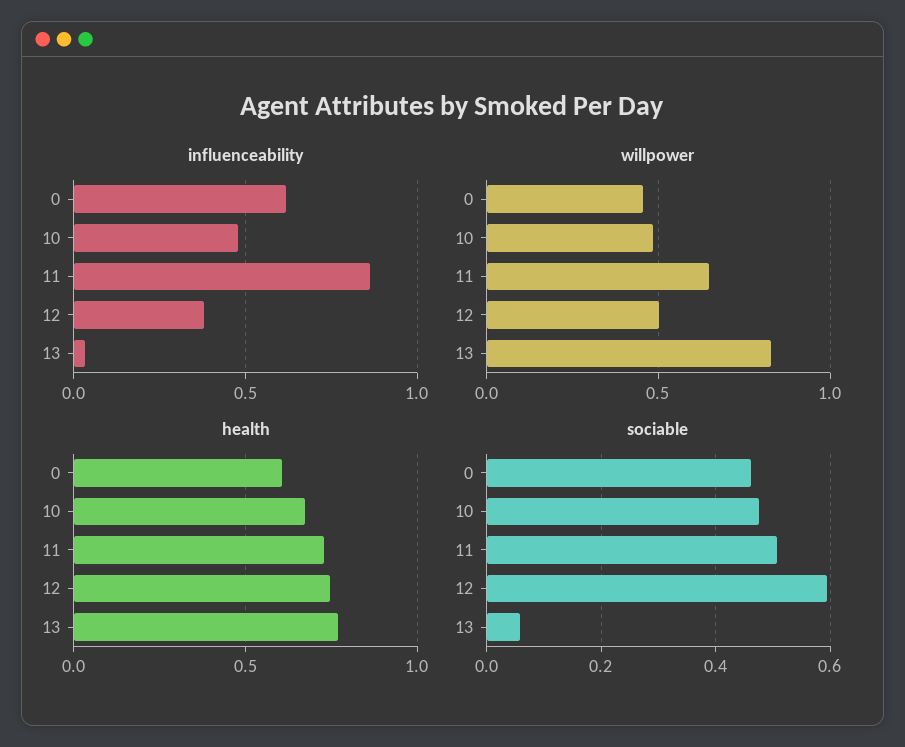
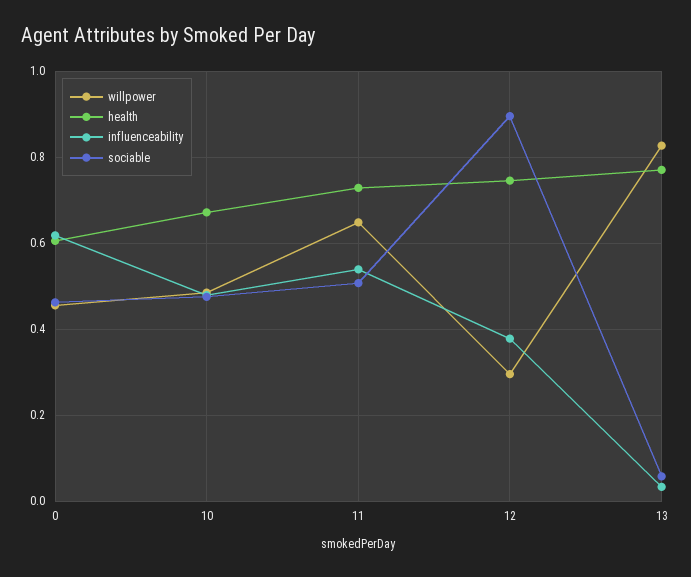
  {
    "influenceability": {
      "0": 0.62,
      "10": 0.48,
-     "11": 0.85,
+     "11": 0.54,
      "12": 0.38,
      "13": 0.04
    },
    "willpower": {
      "0": 0.46,
      "10": 0.48,
      "11": 0.64,
-     "12": 0.5,
+     "12": 0.3,
      "13": 0.82
    },
    "health": {
      "0": 0.6,
      "10": 0.68,
      "11": 0.72,
      "12": 0.74,
      "13": 0.78
    },
    "sociable": {
      "0": 0.46,
      "10": 0.48,
      "11": 0.5,
-     "12": 0.6,
+     "12": 0.9,
      "13": 0.06
    }
  }

